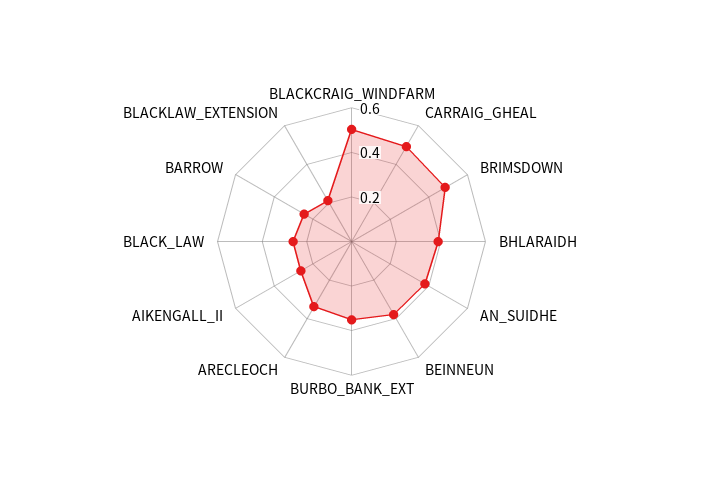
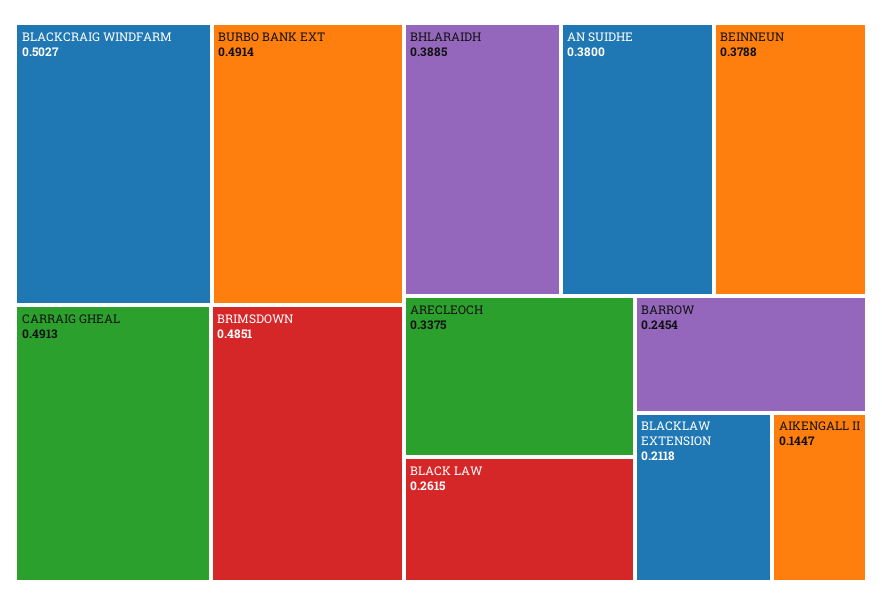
  {
    "BLACKCRAIG_WINDFARM": 0.5027,
    "CARRAIG_GHEAL": 0.4913,
    "BRIMSDOWN": 0.4851,
    "BHLARAIDH": 0.3885,
    "AN_SUIDHE": 0.38,
    "BEINNEUN": 0.3788,
-   "BURBO_BANK_EXT": 0.35,
+   "BURBO_BANK_EXT": 0.4914,
    "ARECLEOCH": 0.3375,
-   "AIKENGALL_II": 0.25,
+   "AIKENGALL_II": 0.1447,
    "BLACK_LAW": 0.2615,
    "BARROW": 0.2454,
    "BLACKLAW_EXTENSION": 0.2118
  }

